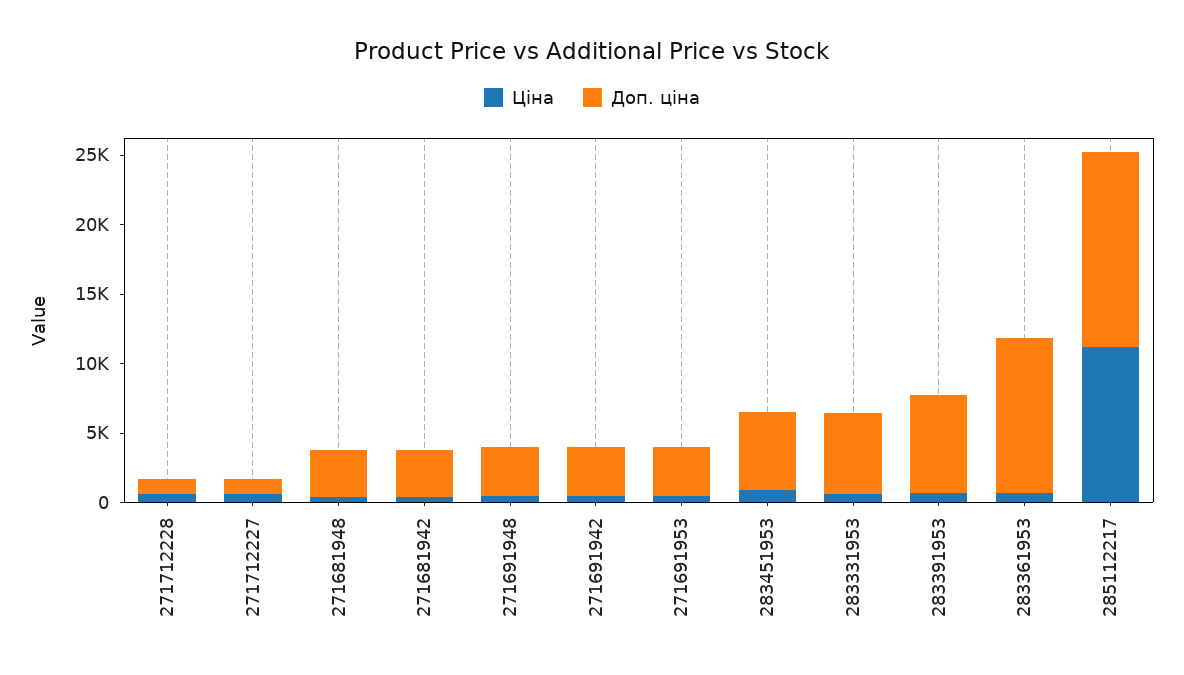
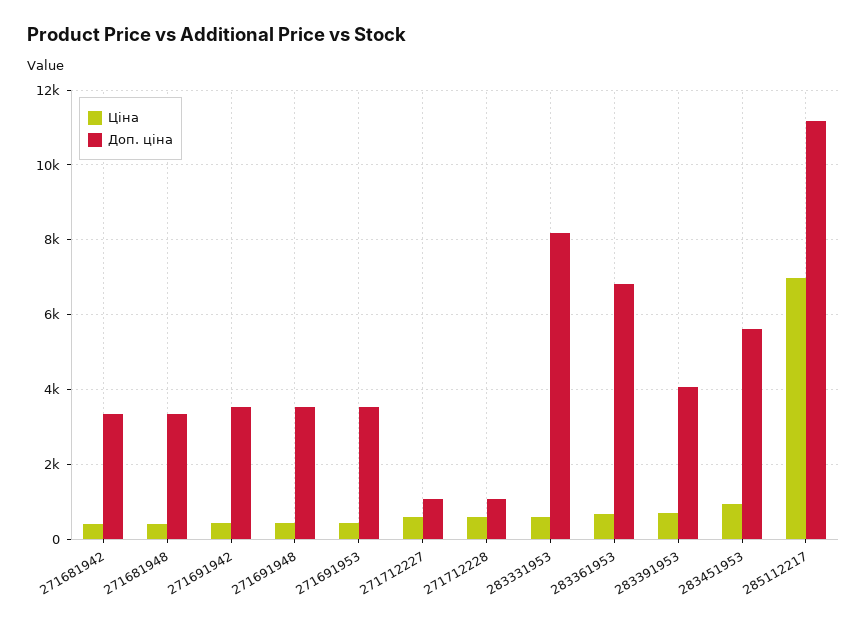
  {
    "Ціна": {
      "271712228": 600,
      "271712227": 600,
      "271681948": 400,
      "271681942": 400,
      "271691948": 400,
      "271691942": 400,
      "271691953": 400,
      "283451953": 1000,
      "283331953": 600,
      "283391953": 800,
      "283361953": 600,
-     "285112217": 11000
+     "285112217": 7000
    },
    "Доп. ціна": {
      "271712228": 1000,
      "271712227": 1000,
      "271681948": 3400,
      "271681942": 3400,
      "271691948": 3600,
      "271691942": 3600,
      "271691953": 3600,
      "283451953": 5600,
-     "283331953": 6000,
+     "283331953": 8200,
-     "283391953": 7000,
+     "283391953": 4000,
-     "283361953": 11000,
+     "283361953": 6800,
-     "285112217": 14000
+     "285112217": 11200
    }
  }

